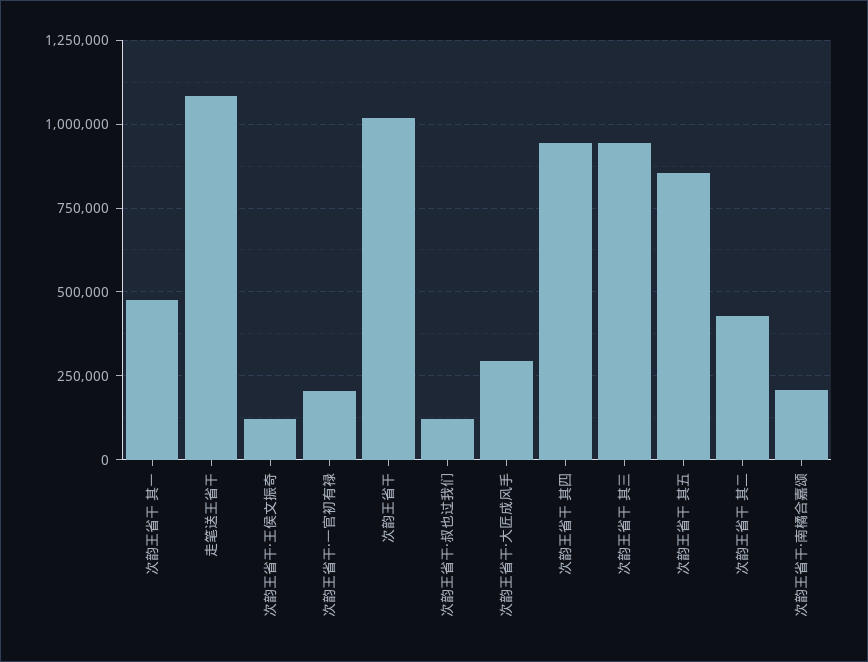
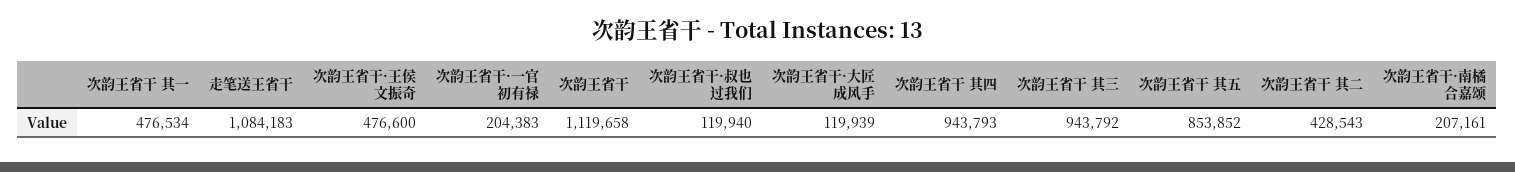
  {
    "次韵王省干 其一": 476534,
    "走笔送王省干": 1084183,
-   "次韵王省干·王侯文振奇": 125000,
+   "次韵王省干·王侯文振奇": 476600,
    "次韵王省干·一官初有禄": 204383,
-   "次韵王省干": 1025000,
+   "次韵王省干": 1119658,
    "次韵王省干·叔也过我们": 119940,
-   "次韵王省干·大匠成风手": 300000,
+   "次韵王省干·大匠成风手": 119939,
    "次韵王省干 其四": 943793,
    "次韵王省干 其三": 943792,
    "次韵王省干 其五": 853852,
    "次韵王省干 其二": 428543,
    "次韵王省干·南橘合嘉颂": 207161
  }

